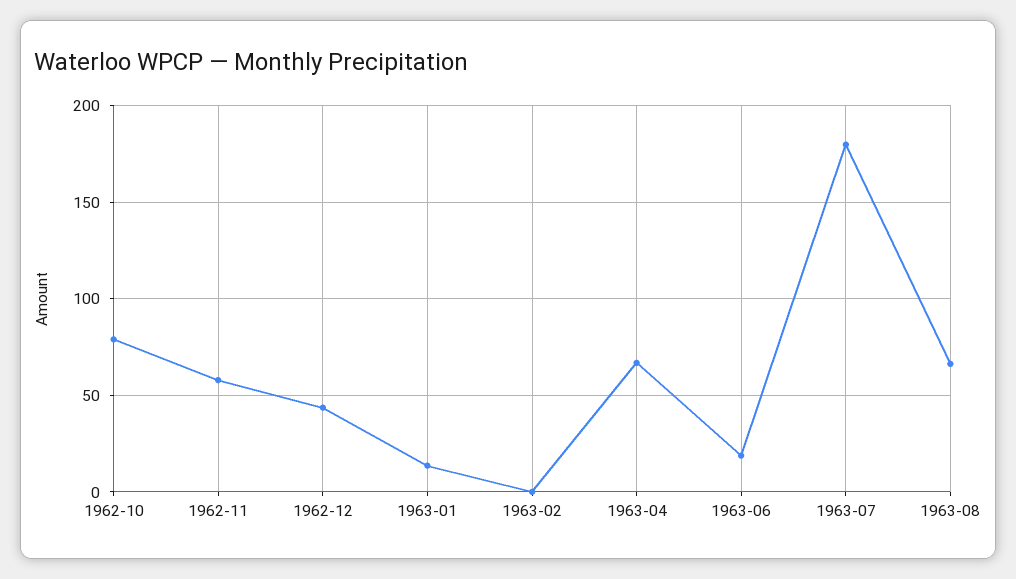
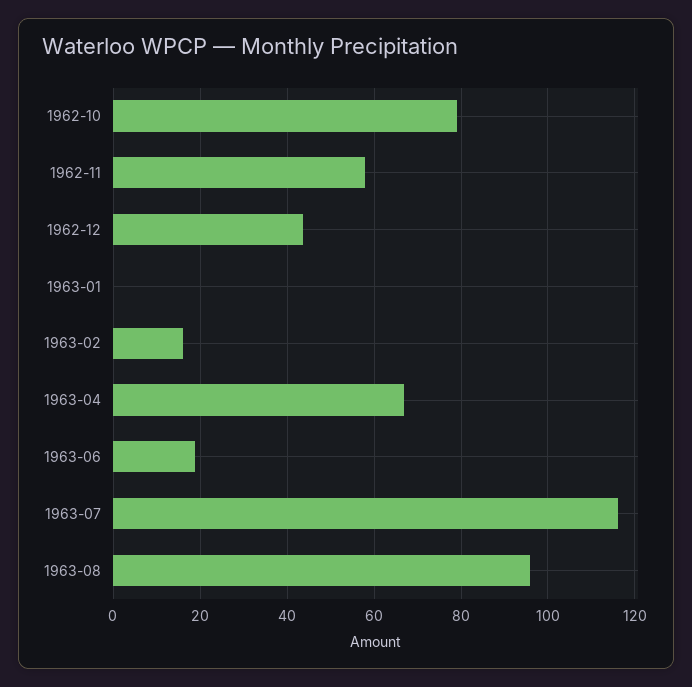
  {
    "1962-10": 80,
    "1962-11": 58,
    "1962-12": 44,
-   "1963-01": 15,
+   "1963-01": 0,
-   "1963-02": 0,
+   "1963-02": 16,
    "1963-04": 66,
    "1963-06": 18,
-   "1963-07": 180,
+   "1963-07": 116,
-   "1963-08": 65
+   "1963-08": 96
  }

